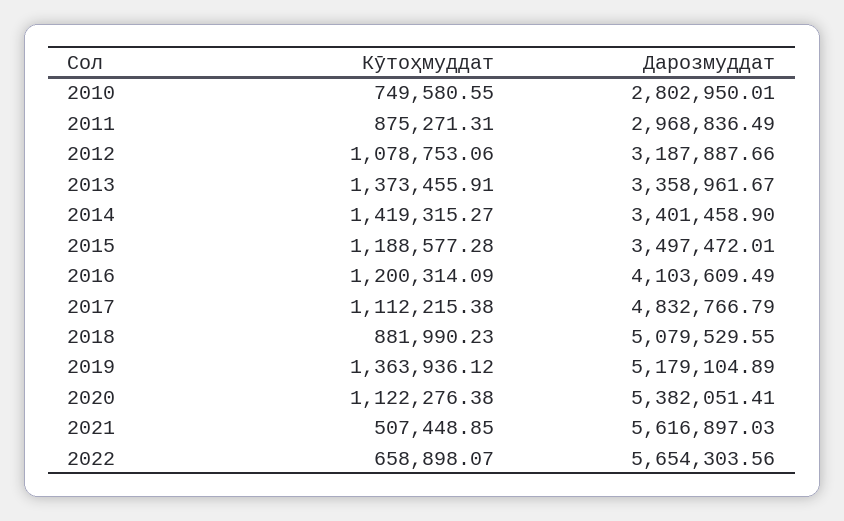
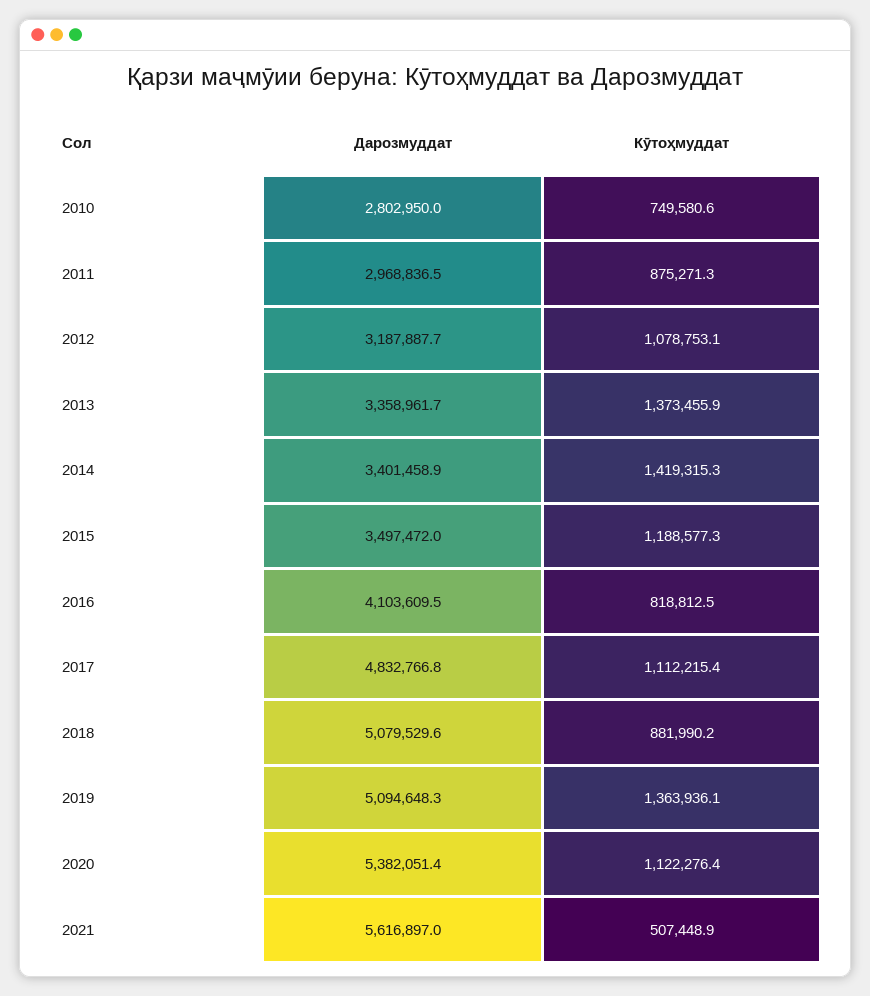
  {
    "Кӯтоҳмуддат": {
      "2010": 749580.55,
      "2011": 875271.31,
      "2012": 1078753.06,
      "2013": 1373455.91,
      "2014": 1419315.27,
      "2015": 1188577.28,
-     "2016": 1200314.09,
+     "2016": 818812.5,
      "2017": 1112215.38,
      "2018": 881990.23,
      "2019": 1363936.12,
      "2020": 1122276.38,
-     "2021": 507448.85,
+     "2021": 507448.85
-     "2022": 658898.07
    },
    "Дарозмуддат": {
      "2010": 2802950.01,
      "2011": 2968836.49,
      "2012": 3187887.66,
      "2013": 3358961.67,
      "2014": 3401458.9,
      "2015": 3497472.01,
      "2016": 4103609.49,
      "2017": 4832766.79,
      "2018": 5079529.55,
-     "2019": 5179104.89,
+     "2019": 5094648.3,
      "2020": 5382051.41,
-     "2021": 5616897.03,
+     "2021": 5616897.03
-     "2022": 5654303.56
    }
  }

